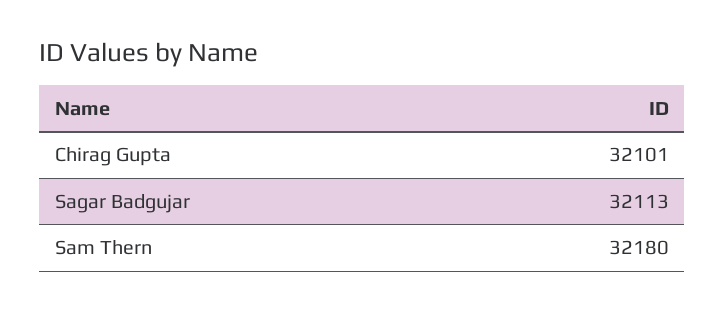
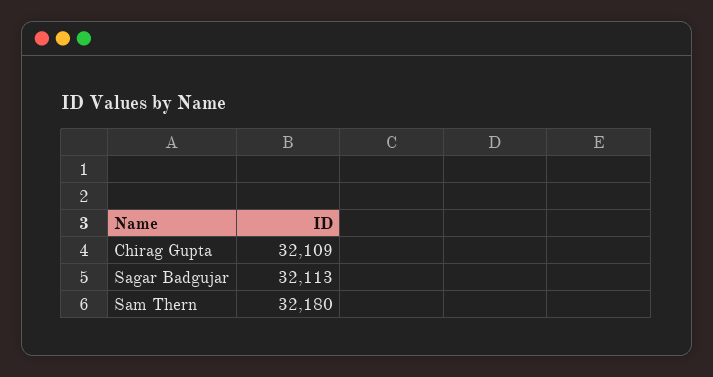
  {
-   "Chirag Gupta": 32101,
+   "Chirag Gupta": 32109,
    "Sagar Badgujar": 32113,
    "Sam Thern": 32180
  }

